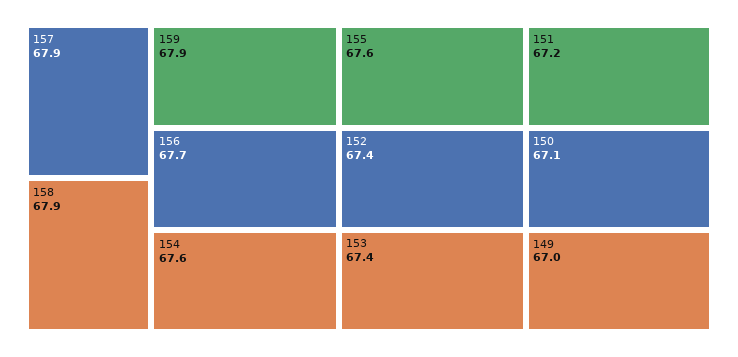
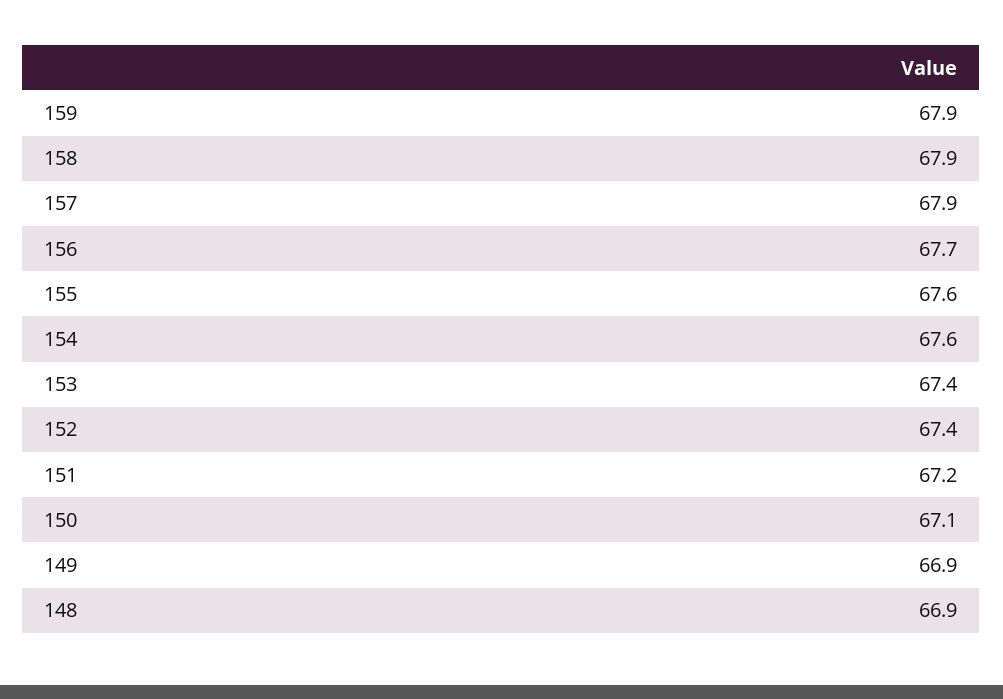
  {
    "157": 67.9,
    "158": 67.9,
    "159": 67.9,
    "156": 67.7,
    "154": 67.6,
    "155": 67.6,
    "152": 67.4,
    "153": 67.4,
    "151": 67.2,
    "150": 67.1,
-   "149": 67
+   "149": 66.9,
+   "148": 66.9
  }

